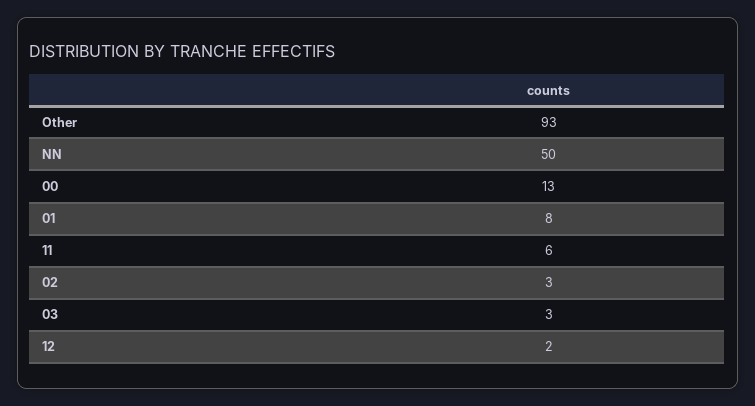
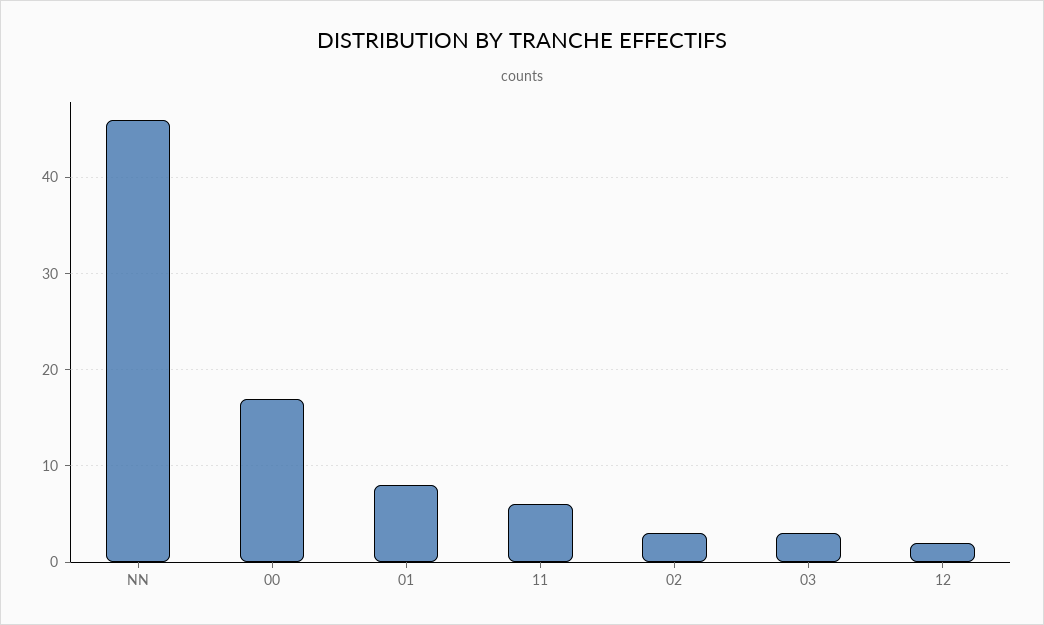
  {
-   "Other": 93,
-   "NN": 50,
+   "NN": 46,
-   "00": 13,
+   "00": 17,
    "01": 8,
    "11": 6,
    "02": 3,
    "03": 3,
    "12": 2
  }

